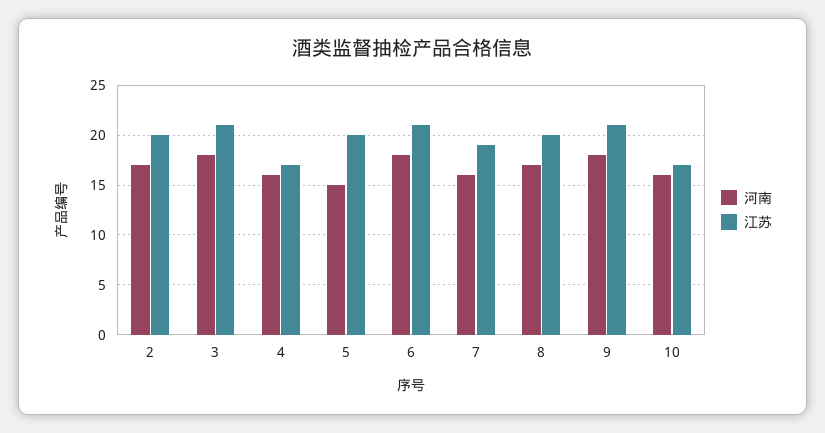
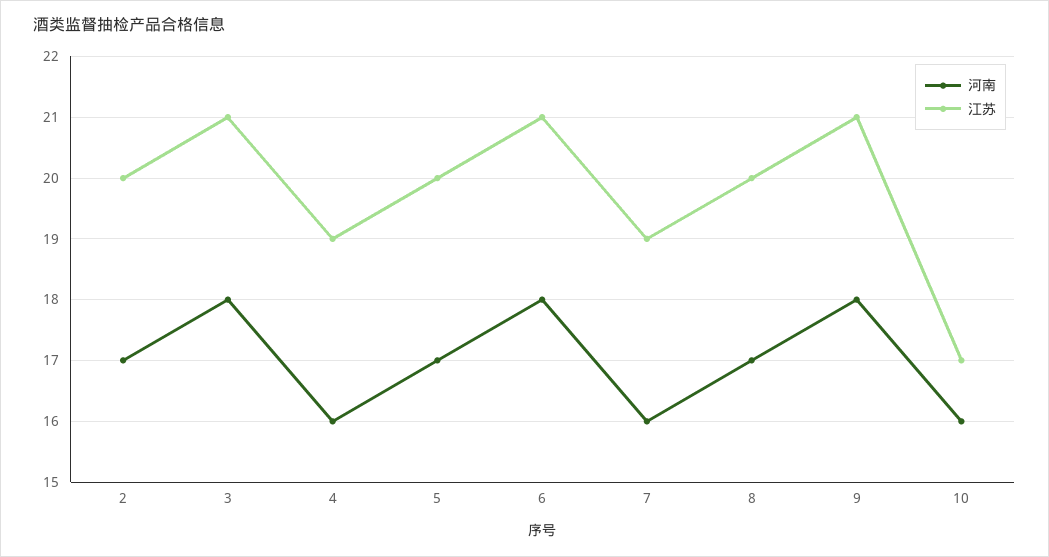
  {
    "河南": {
      "2": 17,
      "3": 18,
      "4": 16,
-     "5": 15,
+     "5": 17,
      "6": 18,
      "7": 16,
      "8": 17,
      "9": 18,
      "10": 16
    },
    "江苏": {
      "2": 20,
      "3": 21,
-     "4": 17,
+     "4": 19,
      "5": 20,
      "6": 21,
      "7": 19,
      "8": 20,
      "9": 21,
      "10": 17
    }
  }

